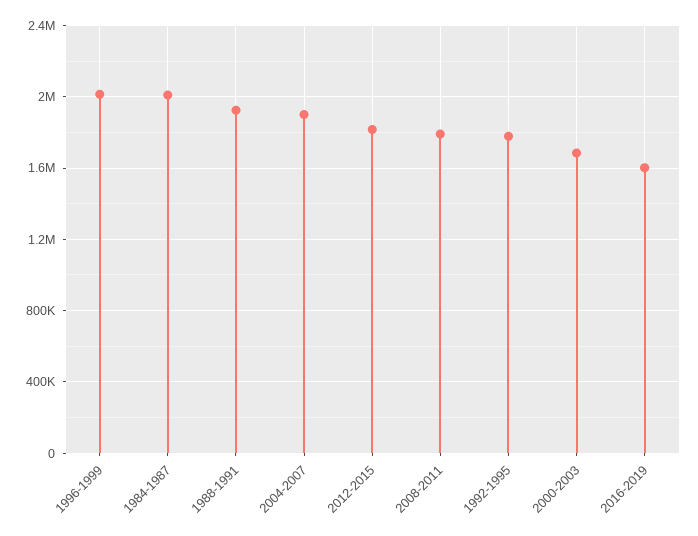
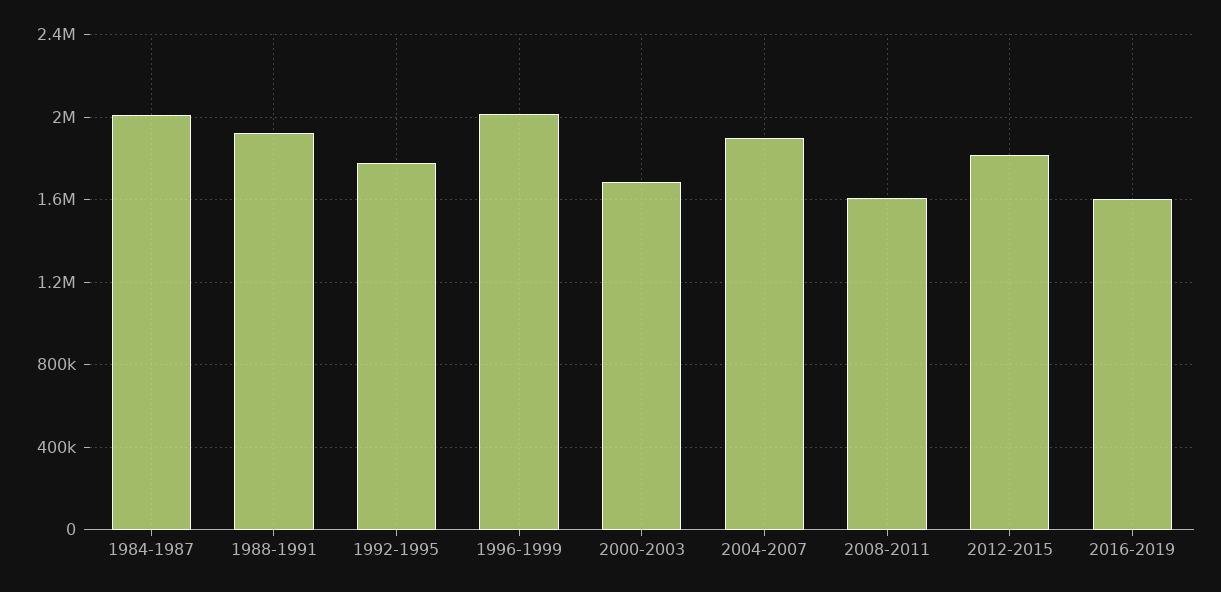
  {
    "1996-1999": 2000000,
    "1984-1987": 2000000,
    "1988-1991": 1900000,
    "2004-2007": 1900000,
    "2012-2015": 1800000,
-   "2008-2011": 1800000,
+   "2008-2011": 1600000,
    "1992-1995": 1800000,
    "2000-2003": 1700000,
    "2016-2019": 1600000
  }

